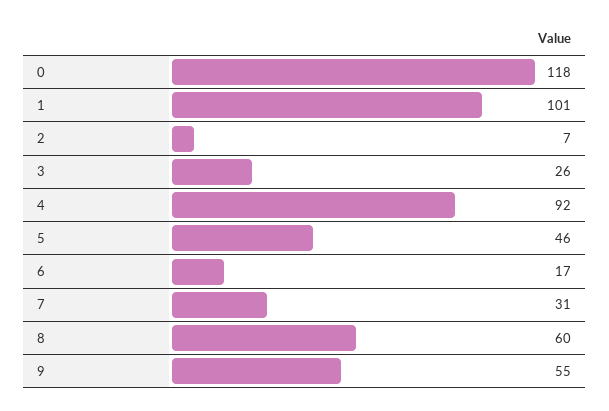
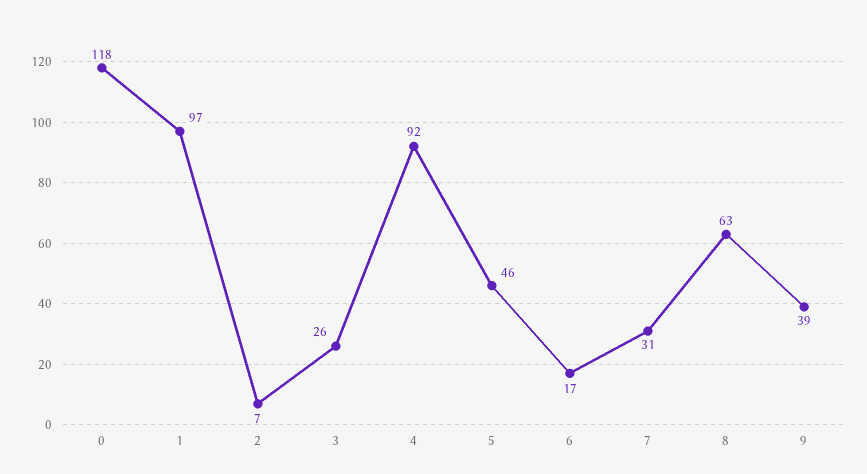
  {
    "0": 118,
-   "1": 101,
+   "1": 97,
    "2": 7,
    "3": 26,
    "4": 92,
    "5": 46,
    "6": 17,
    "7": 31,
-   "8": 60,
+   "8": 63,
-   "9": 55
+   "9": 39
  }

